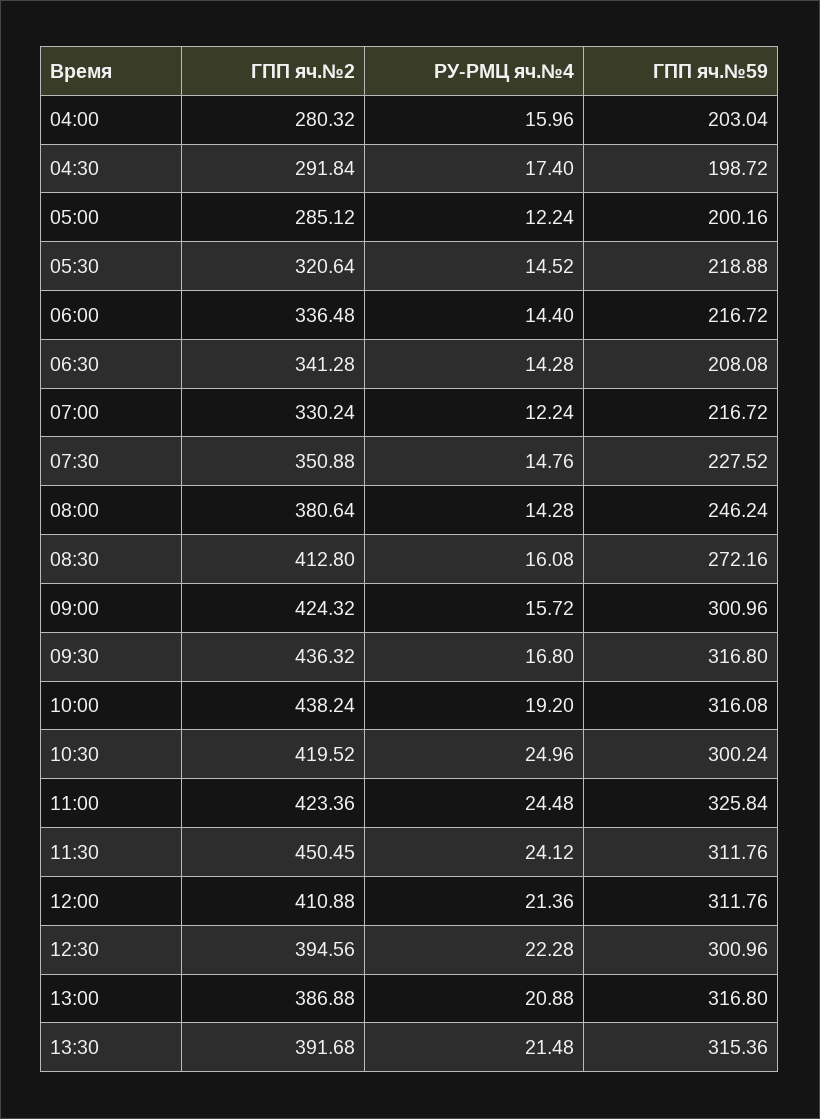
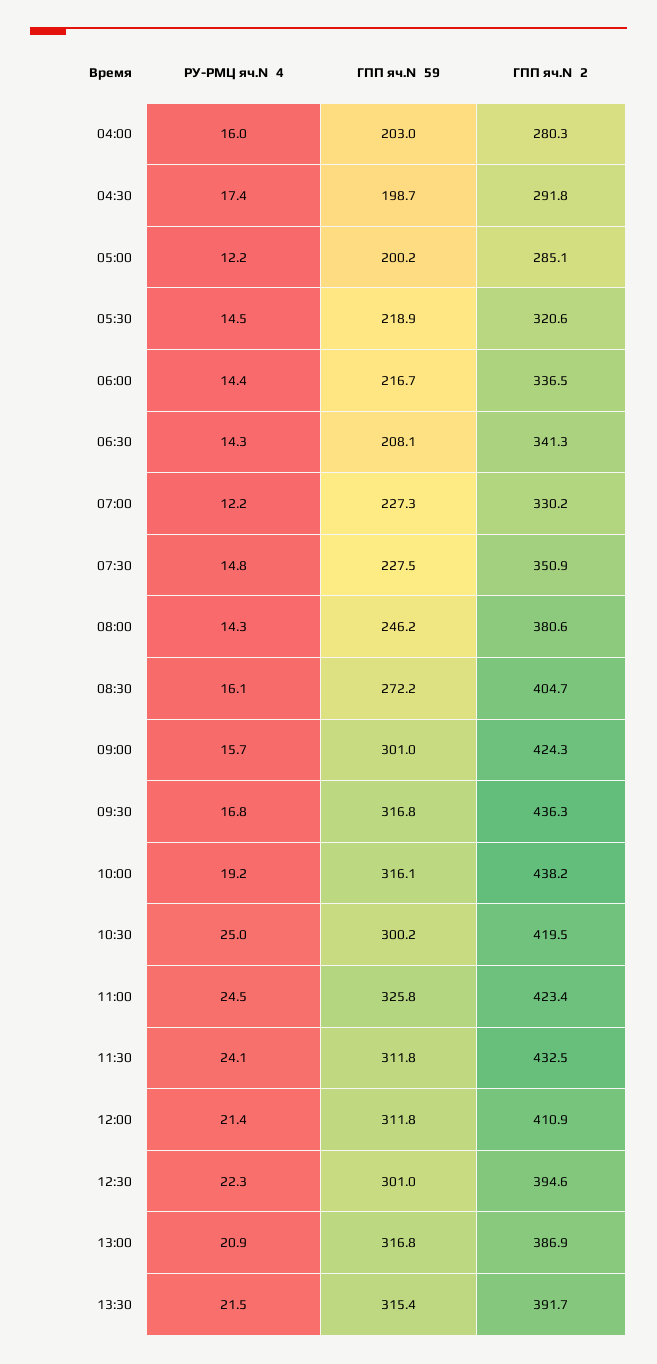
  {
    "ГПП яч.№2": {
      "04:00": 280.32,
      "04:30": 291.84,
      "05:00": 285.12,
      "05:30": 320.64,
      "06:00": 336.48,
      "06:30": 341.28,
      "07:00": 330.24,
      "07:30": 350.88,
      "08:00": 380.64,
-     "08:30": 412.8,
+     "08:30": 404.7,
      "09:00": 424.32,
      "09:30": 436.32,
      "10:00": 438.24,
      "10:30": 419.52,
      "11:00": 423.36,
-     "11:30": 450.45,
+     "11:30": 432.5,
      "12:00": 410.88,
      "12:30": 394.56,
      "13:00": 386.88,
      "13:30": 391.68
    },
    "РУ-РМЦ яч.№4": {
      "04:00": 15.96,
      "04:30": 17.4,
      "05:00": 12.24,
      "05:30": 14.52,
      "06:00": 14.4,
      "06:30": 14.28,
      "07:00": 12.24,
      "07:30": 14.76,
      "08:00": 14.28,
      "08:30": 16.08,
      "09:00": 15.72,
      "09:30": 16.8,
      "10:00": 19.2,
      "10:30": 24.96,
      "11:00": 24.48,
      "11:30": 24.12,
      "12:00": 21.36,
      "12:30": 22.28,
      "13:00": 20.88,
      "13:30": 21.48
    },
    "ГПП яч.№59": {
      "04:00": 203.04,
      "04:30": 198.72,
      "05:00": 200.16,
      "05:30": 218.88,
      "06:00": 216.72,
      "06:30": 208.08,
-     "07:00": 216.72,
+     "07:00": 227.3,
      "07:30": 227.52,
      "08:00": 246.24,
      "08:30": 272.16,
      "09:00": 300.96,
      "09:30": 316.8,
      "10:00": 316.08,
      "10:30": 300.24,
      "11:00": 325.84,
      "11:30": 311.76,
      "12:00": 311.76,
      "12:30": 300.96,
      "13:00": 316.8,
      "13:30": 315.36
    }
  }

